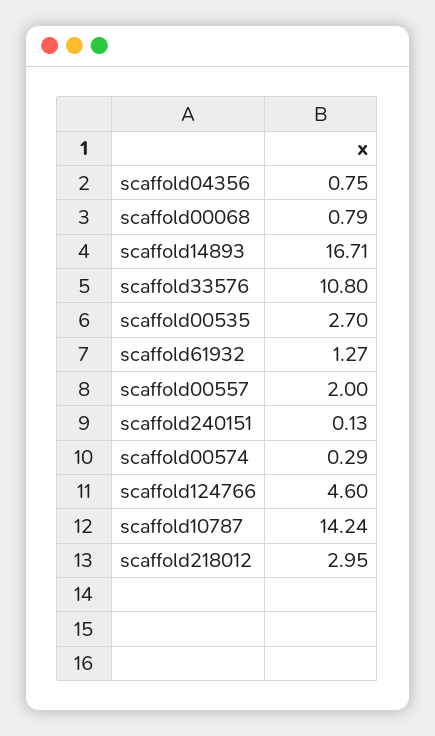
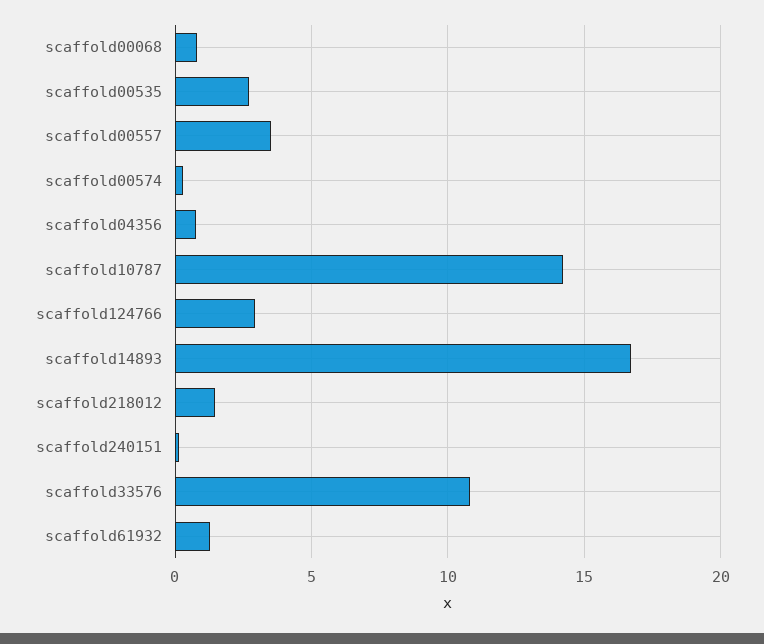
  {
    "scaffold04356": 0.75,
    "scaffold00068": 0.79,
    "scaffold14893": 16.71,
    "scaffold33576": 10.8,
    "scaffold00535": 2.7,
    "scaffold61932": 1.27,
-   "scaffold00557": 2,
+   "scaffold00557": 3.5,
    "scaffold240151": 0.13,
    "scaffold00574": 0.29,
-   "scaffold124766": 4.6,
+   "scaffold124766": 3,
    "scaffold10787": 14.24,
-   "scaffold218012": 2.95
+   "scaffold218012": 1.5
  }

